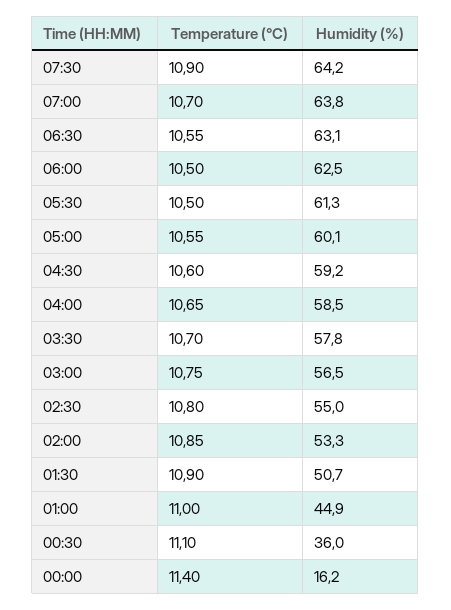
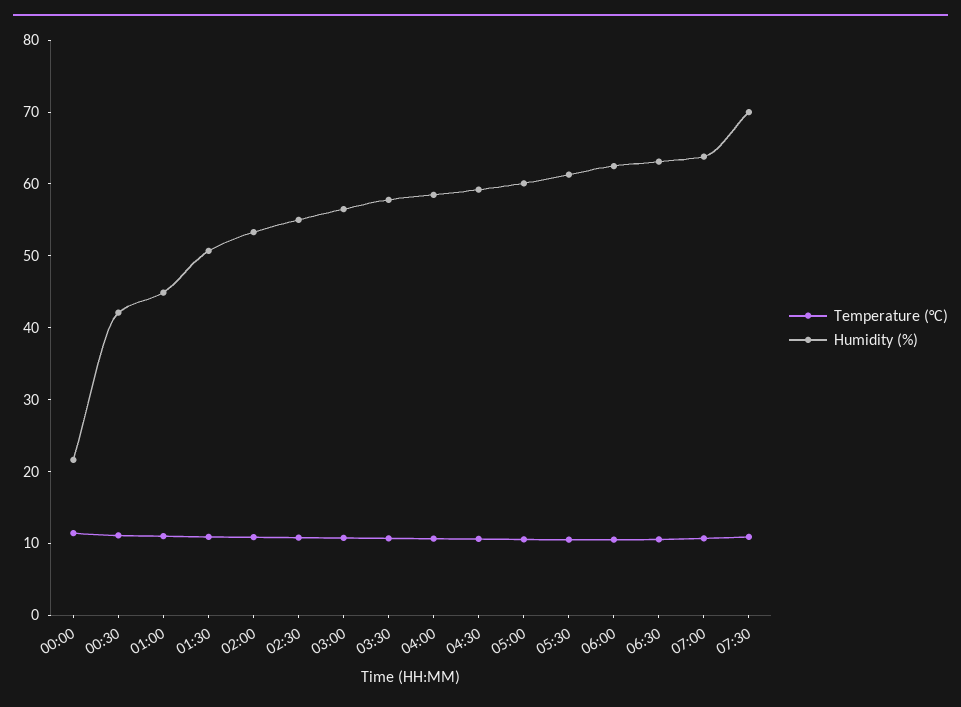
  {
    "Temperature (°C)": {
      "07:30": 10.9,
      "07:00": 10.7,
      "06:30": 10.55,
      "06:00": 10.5,
      "05:30": 10.5,
      "05:00": 10.55,
      "04:30": 10.6,
      "04:00": 10.65,
      "03:30": 10.7,
      "03:00": 10.75,
      "02:30": 10.8,
      "02:00": 10.85,
      "01:30": 10.9,
      "01:00": 11,
      "00:30": 11.1,
      "00:00": 11.4
    },
    "Humidity (%)": {
-     "07:30": 64.2,
+     "07:30": 70,
      "07:00": 63.8,
      "06:30": 63.1,
      "06:00": 62.5,
      "05:30": 61.3,
      "05:00": 60.1,
      "04:30": 59.2,
      "04:00": 58.5,
      "03:30": 57.8,
      "03:00": 56.5,
      "02:30": 55,
      "02:00": 53.3,
      "01:30": 50.7,
      "01:00": 44.9,
-     "00:30": 36,
+     "00:30": 42,
-     "00:00": 16.2
+     "00:00": 22
    }
  }

